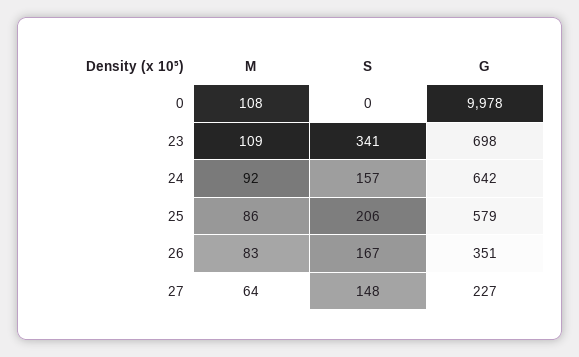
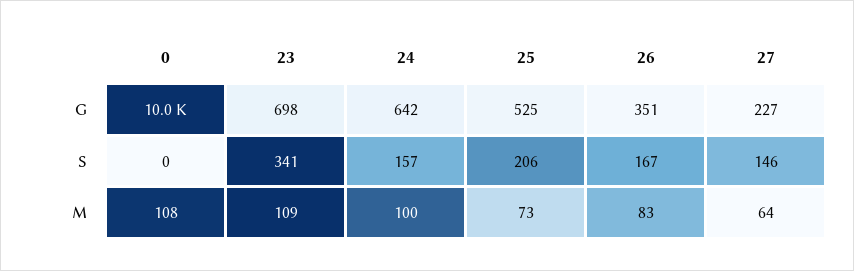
  {
    "M": {
      "0": 108,
      "23": 109,
-     "24": 92,
+     "24": 100,
-     "25": 86,
+     "25": 73,
      "26": 83,
      "27": 64
    },
    "S": {
      "0": 0,
      "23": 341,
      "24": 157,
      "25": 206,
      "26": 167,
-     "27": 148
+     "27": 146
    },
    "G": {
-     "0": 9978,
+     "0": 10000,
      "23": 698,
      "24": 642,
-     "25": 579,
+     "25": 525,
      "26": 351,
      "27": 227
    }
  }

